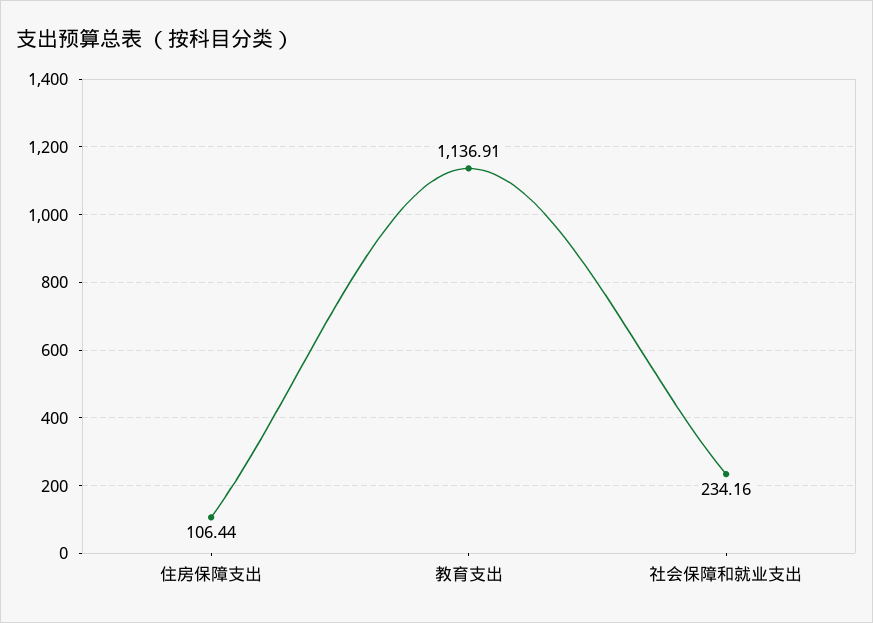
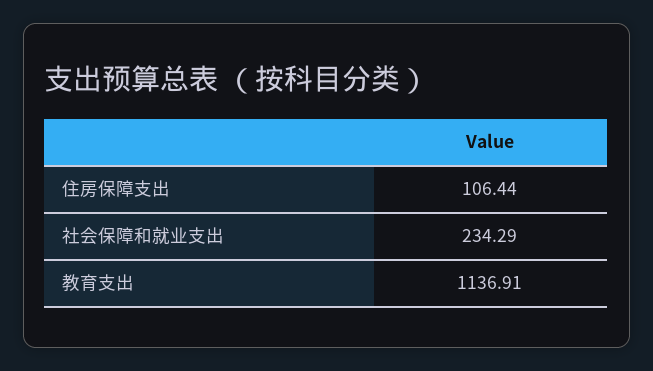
  {
    "住房保障支出": 106.44,
    "教育支出": 1136.91,
-   "社会保障和就业支出": 234.16
+   "社会保障和就业支出": 234.29
  }

